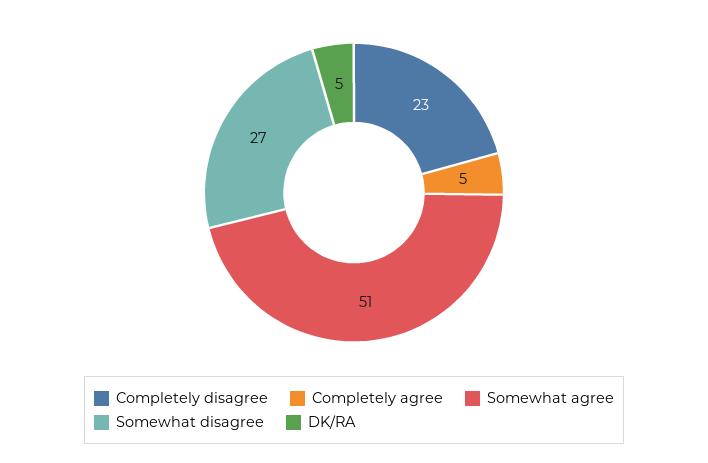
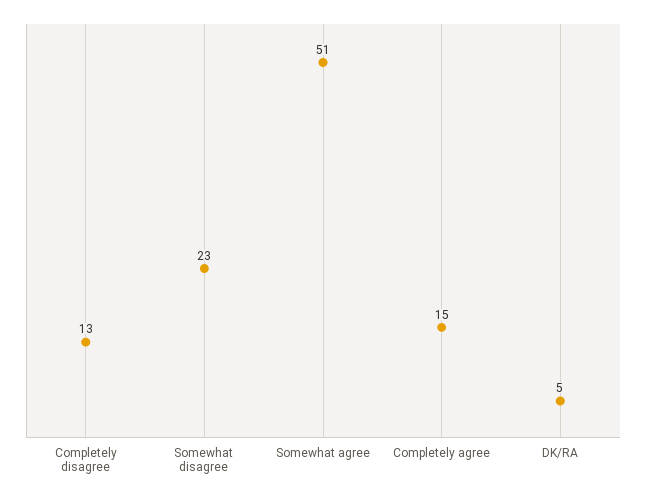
  {
-   "Completely disagree": 23,
+   "Completely disagree": 13,
-   "Completely agree": 5,
+   "Completely agree": 15,
    "Somewhat agree": 51,
-   "Somewhat disagree": 27,
+   "Somewhat disagree": 23,
    "DK/RA": 5
  }

